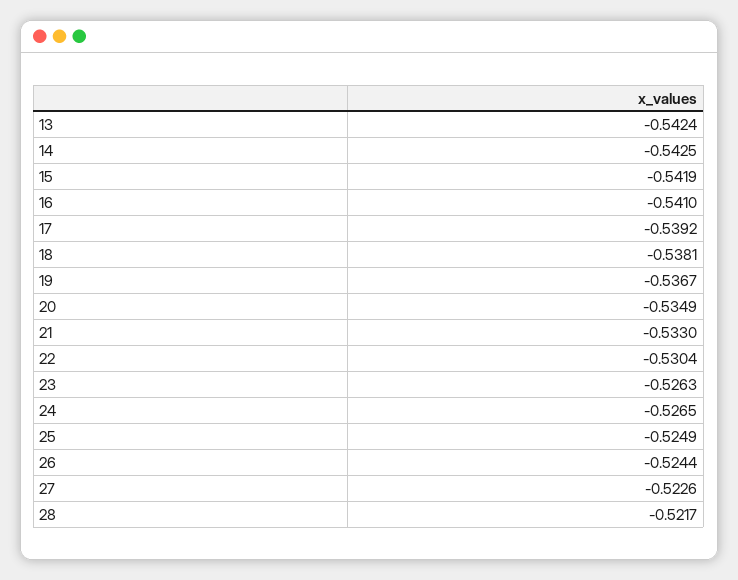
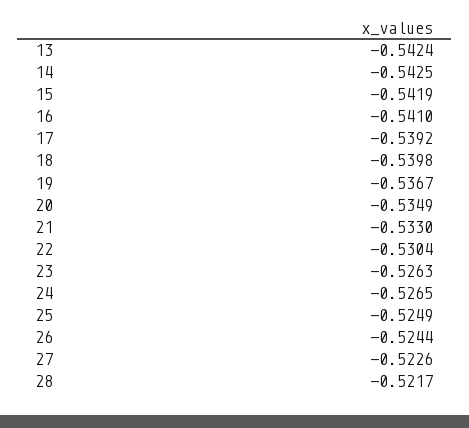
  {
    "13": -0.5424,
    "14": -0.5425,
    "15": -0.5419,
    "16": -0.541,
    "17": -0.5392,
-   "18": -0.5381,
+   "18": -0.5398,
    "19": -0.5367,
    "20": -0.5349,
    "21": -0.533,
    "22": -0.5304,
    "23": -0.5263,
    "24": -0.5265,
    "25": -0.5249,
    "26": -0.5244,
    "27": -0.5226,
    "28": -0.5217
  }

